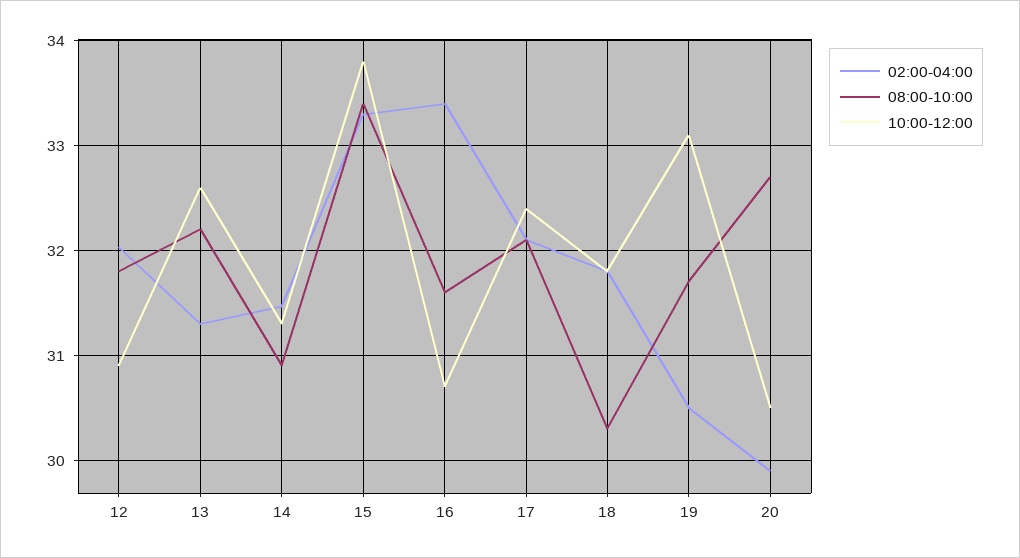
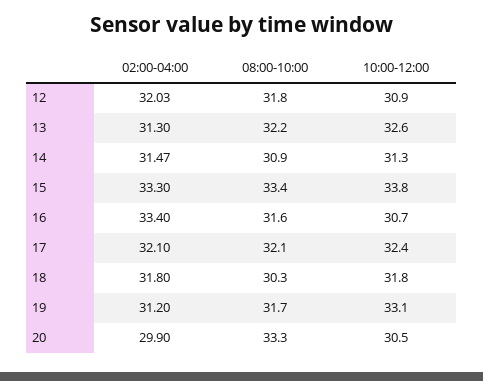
  {
    "02:00-04:00": {
      "12": 32.03,
      "13": 31.3,
      "14": 31.47,
      "15": 33.3,
      "16": 33.4,
      "17": 32.1,
      "18": 31.8,
-     "19": 30.5,
+     "19": 31.2,
      "20": 29.9
    },
    "08:00-10:00": {
      "12": 31.8,
      "13": 32.2,
      "14": 30.9,
      "15": 33.4,
      "16": 31.6,
      "17": 32.1,
      "18": 30.3,
      "19": 31.7,
-     "20": 32.7
+     "20": 33.3
    },
    "10:00-12:00": {
      "12": 30.9,
      "13": 32.6,
      "14": 31.3,
      "15": 33.8,
      "16": 30.7,
      "17": 32.4,
      "18": 31.8,
      "19": 33.1,
      "20": 30.5
    }
  }

